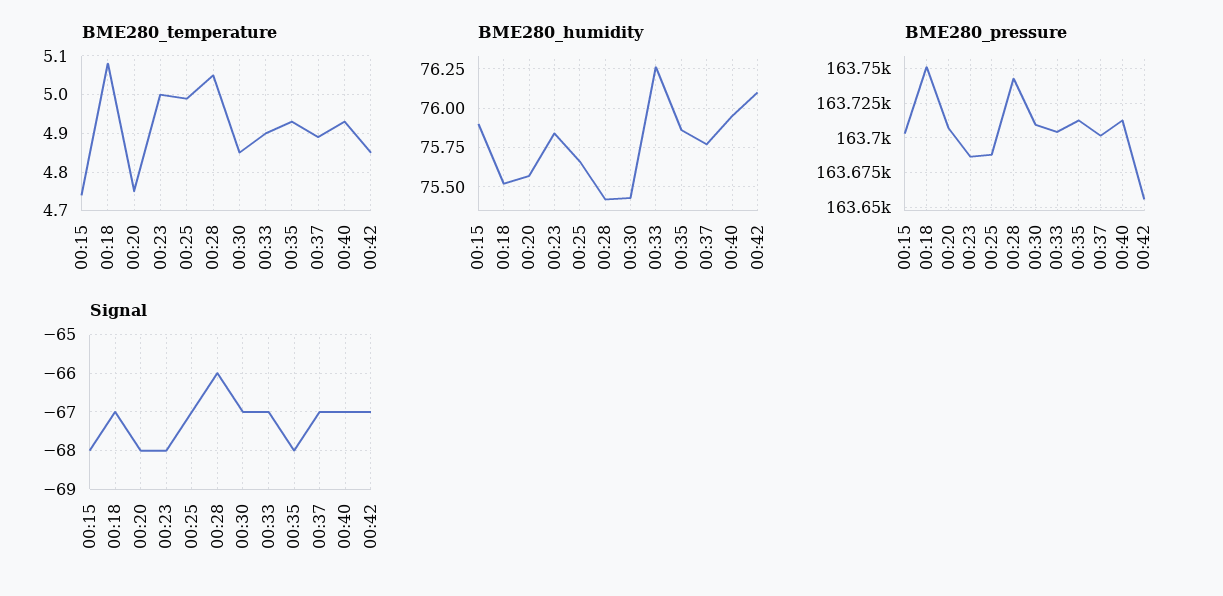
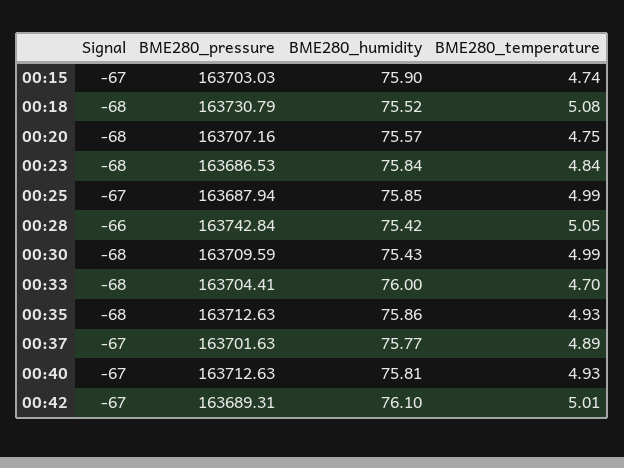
  {
    "BME280_temperature": {
      "00:15": 4.74,
      "00:18": 5.08,
      "00:20": 4.75,
-     "00:23": 5,
+     "00:23": 4.84,
      "00:25": 4.99,
      "00:28": 5.05,
-     "00:30": 4.85,
+     "00:30": 4.99,
-     "00:33": 4.9,
+     "00:33": 4.7,
      "00:35": 4.93,
      "00:37": 4.89,
      "00:40": 4.93,
-     "00:42": 4.85
+     "00:42": 5.01
    },
    "BME280_humidity": {
      "00:15": 75.9,
      "00:18": 75.52,
      "00:20": 75.57,
      "00:23": 75.84,
-     "00:25": 75.65,
+     "00:25": 75.85,
      "00:28": 75.42,
      "00:30": 75.43,
-     "00:33": 76.25,
+     "00:33": 76,
      "00:35": 75.86,
      "00:37": 75.77,
-     "00:40": 75.95,
+     "00:40": 75.81,
      "00:42": 76.1
    },
    "BME280_pressure": {
      "00:15": 163703.03,
-     "00:18": 163750,
+     "00:18": 163730.79,
      "00:20": 163707.16,
      "00:23": 163686.53,
      "00:25": 163687.94,
      "00:28": 163742.84,
      "00:30": 163709.59,
      "00:33": 163704.41,
      "00:35": 163712.63,
      "00:37": 163701.63,
      "00:40": 163712.63,
-     "00:42": 163655
+     "00:42": 163689.31
    },
    "Signal": {
-     "00:15": -68,
+     "00:15": -67,
-     "00:18": -67,
+     "00:18": -68,
      "00:20": -68,
      "00:23": -68,
      "00:25": -67,
      "00:28": -66,
-     "00:30": -67,
+     "00:30": -68,
-     "00:33": -67,
+     "00:33": -68,
      "00:35": -68,
      "00:37": -67,
      "00:40": -67,
      "00:42": -67
    }
  }

